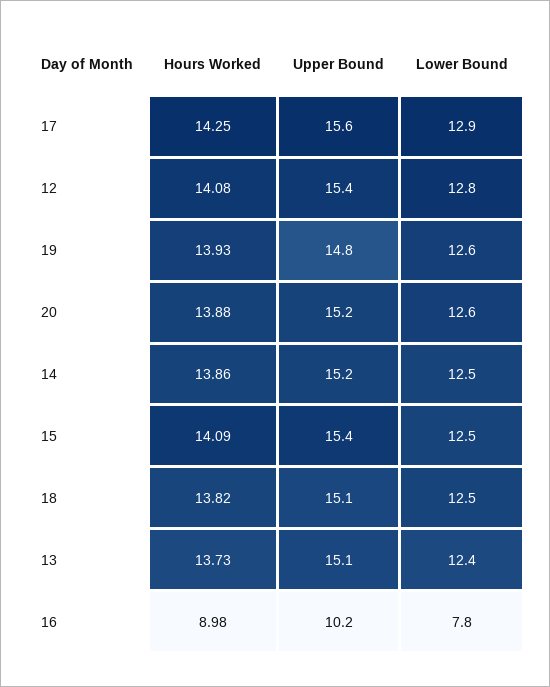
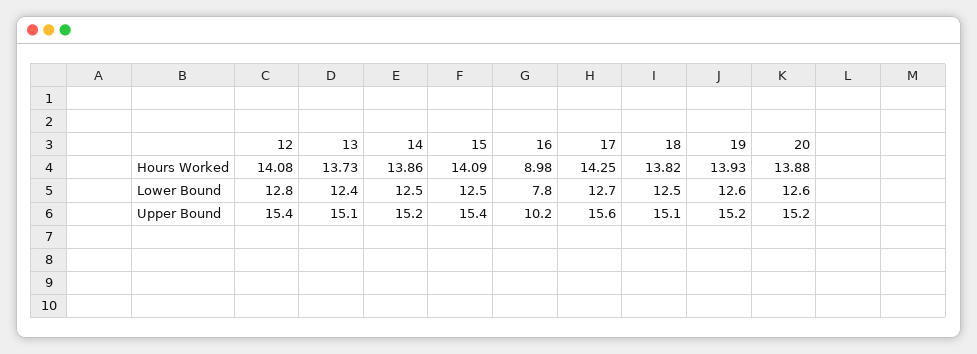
  {
    "Hours Worked": {
      "17": 14.25,
      "12": 14.08,
      "19": 13.93,
      "20": 13.88,
      "14": 13.86,
      "15": 14.09,
      "18": 13.82,
      "13": 13.73,
      "16": 8.98
    },
    "Upper Bound": {
      "17": 15.6,
      "12": 15.4,
-     "19": 14.8,
+     "19": 15.2,
      "20": 15.2,
      "14": 15.2,
      "15": 15.4,
      "18": 15.1,
      "13": 15.1,
      "16": 10.2
    },
    "Lower Bound": {
-     "17": 12.9,
+     "17": 12.7,
      "12": 12.8,
      "19": 12.6,
      "20": 12.6,
      "14": 12.5,
      "15": 12.5,
      "18": 12.5,
      "13": 12.4,
      "16": 7.8
    }
  }

